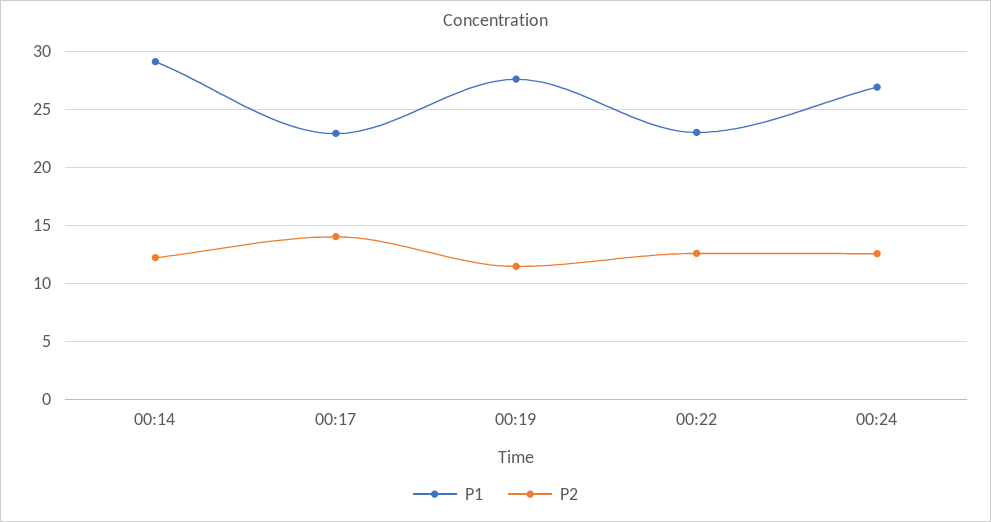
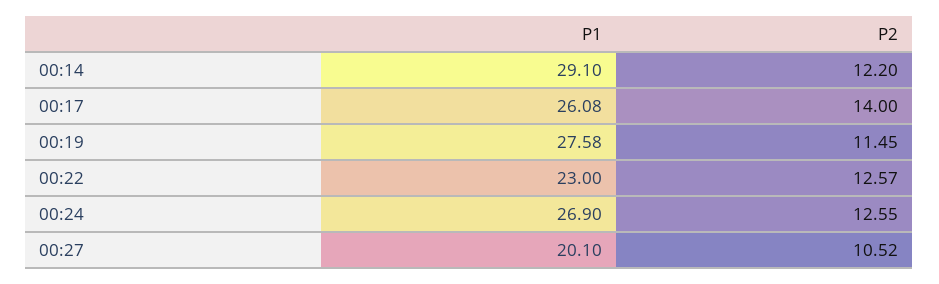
  {
    "P1": {
      "00:14": 29.1,
-     "00:17": 23,
+     "00:17": 26.08,
      "00:19": 27.58,
      "00:22": 23,
-     "00:24": 26.9
+     "00:24": 26.9,
+     "00:27": 20.1
    },
    "P2": {
      "00:14": 12.2,
      "00:17": 14,
      "00:19": 11.45,
      "00:22": 12.57,
-     "00:24": 12.55
+     "00:24": 12.55,
+     "00:27": 10.52
    }
  }

